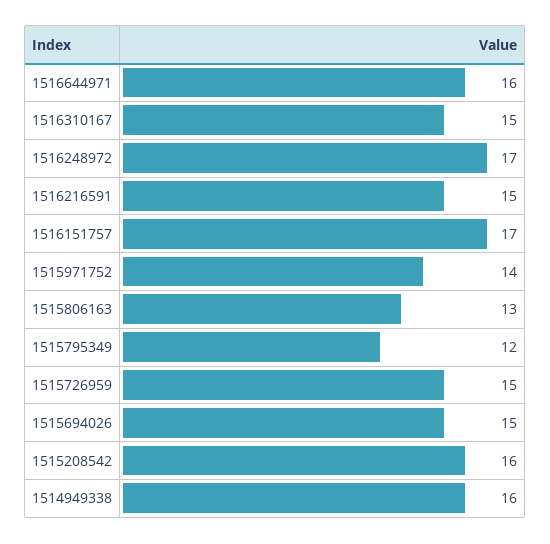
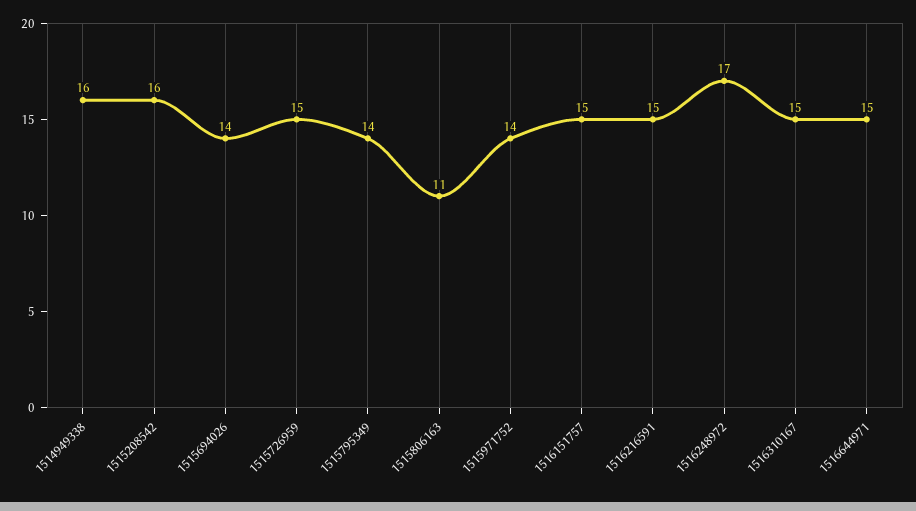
  {
-   "1516644971": 16,
+   "1516644971": 15,
    "1516310167": 15,
    "1516248972": 17,
    "1516216591": 15,
-   "1516151757": 17,
+   "1516151757": 15,
    "1515971752": 14,
-   "1515806163": 13,
+   "1515806163": 11,
-   "1515795349": 12,
+   "1515795349": 14,
    "1515726959": 15,
-   "1515694026": 15,
+   "1515694026": 14,
    "1515208542": 16,
    "1514949338": 16
  }

